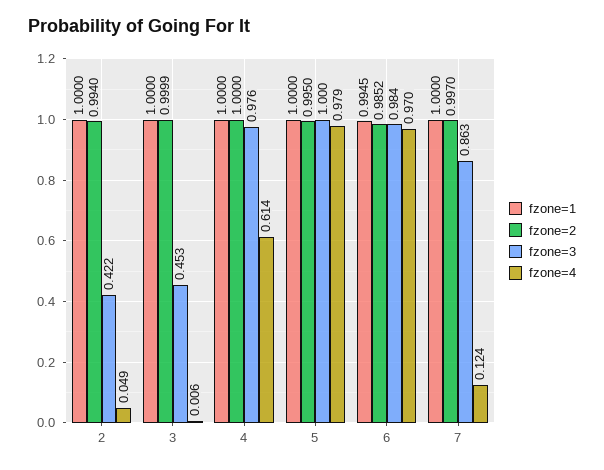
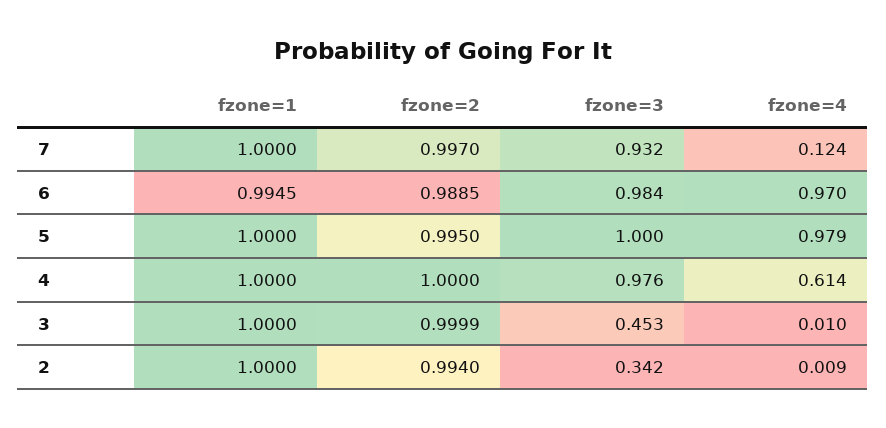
  {
    "fzone=1": {
      "2": 1,
      "3": 1,
      "4": 1,
      "5": 1,
      "6": 0.9945,
      "7": 1
    },
    "fzone=2": {
      "2": 0.994,
      "3": 0.9999,
      "4": 1,
      "5": 0.995,
-     "6": 0.9852,
+     "6": 0.9885,
      "7": 0.997
    },
    "fzone=3": {
-     "2": 0.422,
+     "2": 0.342,
      "3": 0.453,
      "4": 0.976,
      "5": 1,
      "6": 0.984,
-     "7": 0.863
+     "7": 0.932
    },
    "fzone=4": {
-     "2": 0.049,
+     "2": 0.009,
-     "3": 0.006,
+     "3": 0.01,
      "4": 0.614,
      "5": 0.979,
      "6": 0.97,
      "7": 0.124
    }
  }

